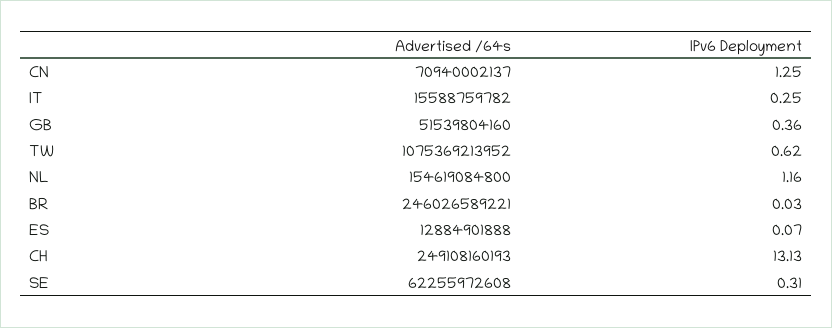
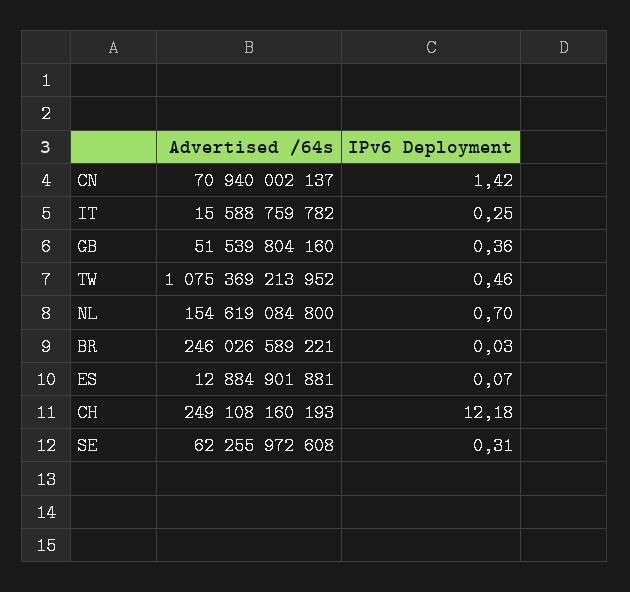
  {
    "Advertised /64s": {
      "CN": 70940002137,
      "IT": 15588759782,
      "GB": 51539804160,
      "TW": 1075369213952,
      "NL": 154619084800,
      "BR": 246026589221,
-     "ES": 12884901888,
+     "ES": 12884901881,
      "CH": 249108160193,
      "SE": 62255972608
    },
    "IPv6 Deployment": {
-     "CN": 1.25,
+     "CN": 1.42,
      "IT": 0.25,
      "GB": 0.36,
-     "TW": 0.62,
+     "TW": 0.46,
-     "NL": 1.16,
+     "NL": 0.7,
      "BR": 0.03,
      "ES": 0.07,
-     "CH": 13.13,
+     "CH": 12.18,
      "SE": 0.31
    }
  }

